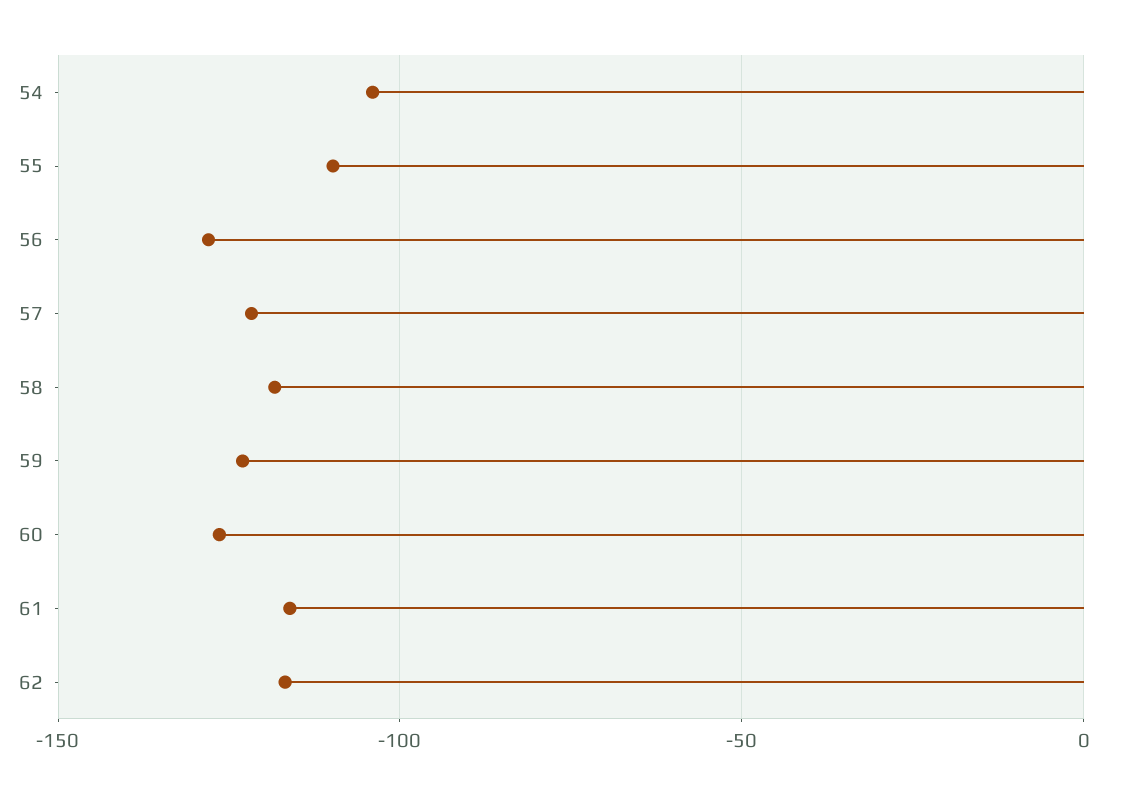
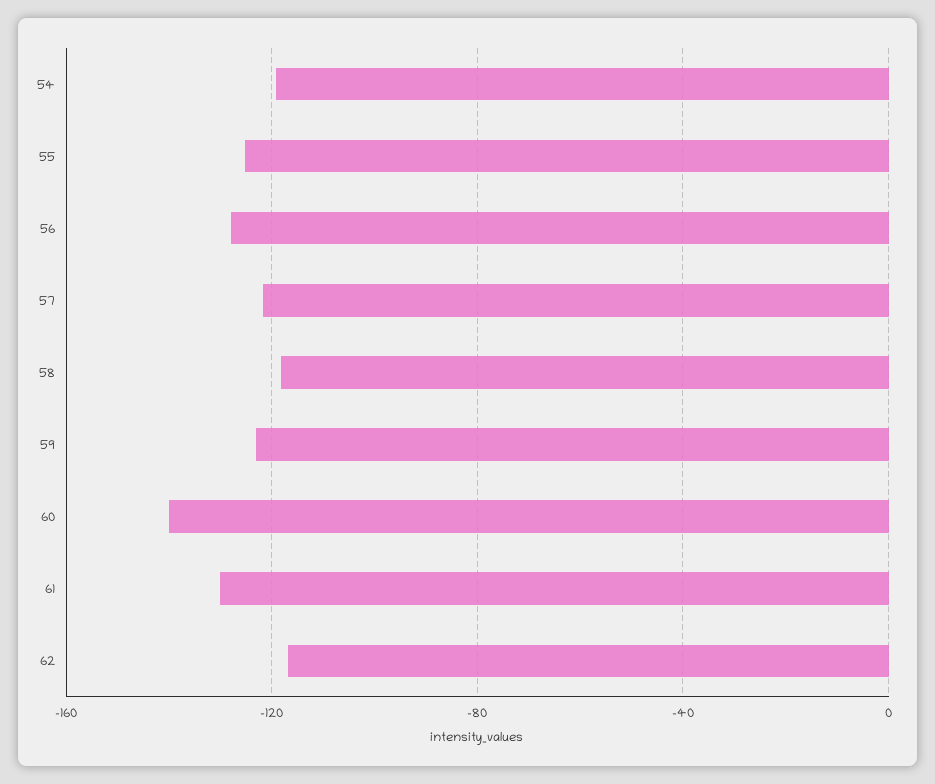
  {
-   "54": -105,
+   "54": -120,
-   "55": -110,
+   "55": -125,
    "56": -130,
    "57": -120,
    "58": -120,
    "59": -125,
-   "60": -125,
+   "60": -140,
-   "61": -115,
+   "61": -130,
    "62": -115
  }

